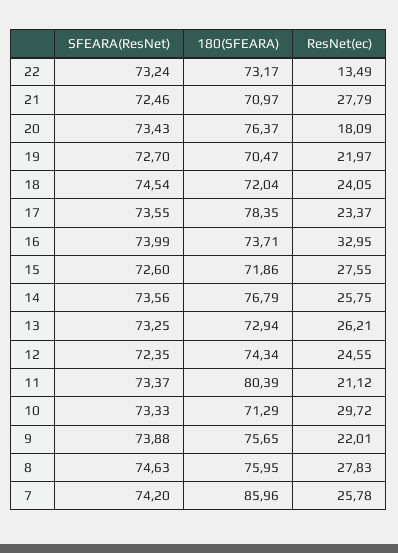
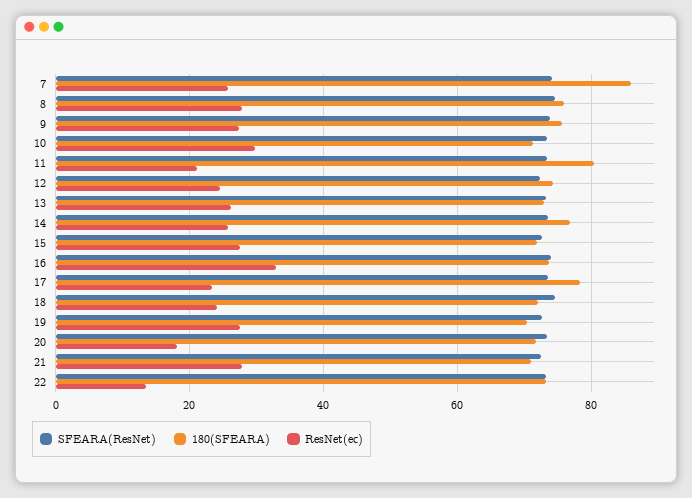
  {
    "SFEARA(ResNet)": {
      "22": 73.24,
      "21": 72.46,
      "20": 73.43,
      "19": 72.7,
      "18": 74.54,
      "17": 73.55,
      "16": 73.99,
      "15": 72.6,
      "14": 73.56,
      "13": 73.25,
      "12": 72.35,
      "11": 73.37,
      "10": 73.33,
      "9": 73.88,
      "8": 74.63,
      "7": 74.2
    },
    "180(SFEARA)": {
      "22": 73.17,
      "21": 70.97,
-     "20": 76.37,
+     "20": 72,
      "19": 70.47,
      "18": 72.04,
      "17": 78.35,
      "16": 73.71,
      "15": 71.86,
      "14": 76.79,
      "13": 72.94,
      "12": 74.34,
      "11": 80.39,
      "10": 71.29,
      "9": 75.65,
      "8": 75.95,
      "7": 85.96
    },
    "ResNet(ec)": {
      "22": 13.49,
      "21": 27.79,
      "20": 18.09,
-     "19": 21.97,
+     "19": 28,
      "18": 24.05,
      "17": 23.37,
      "16": 32.95,
      "15": 27.55,
      "14": 25.75,
      "13": 26.21,
      "12": 24.55,
      "11": 21.12,
      "10": 29.72,
-     "9": 22.01,
+     "9": 28,
      "8": 27.83,
      "7": 25.78
    }
  }

